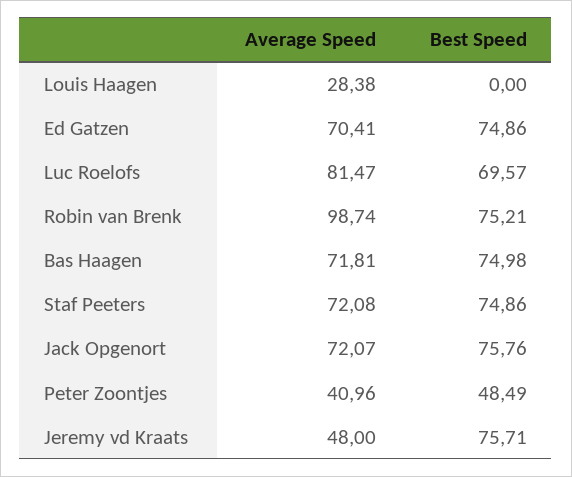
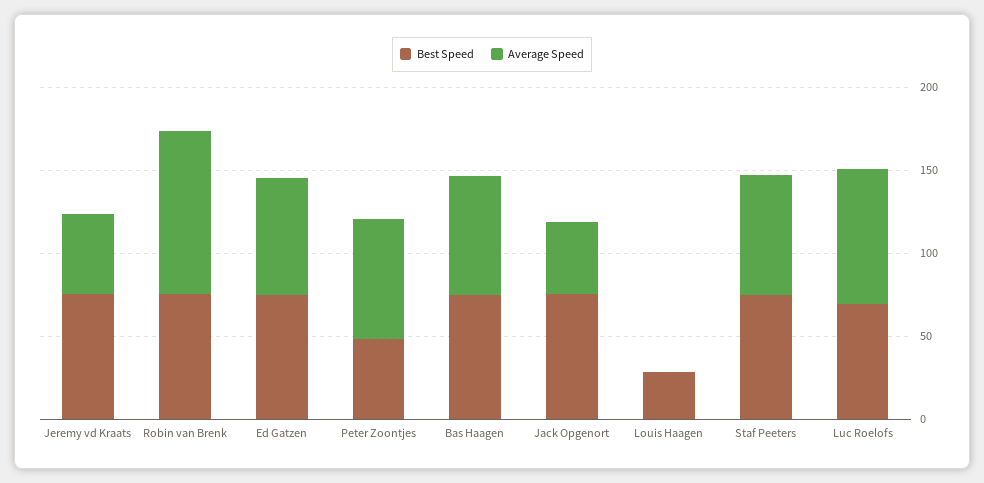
  {
    "Average Speed": {
-     "Louis Haagen": 28.38,
+     "Louis Haagen": 0,
      "Ed Gatzen": 70.41,
      "Luc Roelofs": 81.47,
      "Robin van Brenk": 98.74,
      "Bas Haagen": 71.81,
      "Staf Peeters": 72.08,
-     "Jack Opgenort": 72.07,
+     "Jack Opgenort": 40,
-     "Peter Zoontjes": 40.96,
+     "Peter Zoontjes": 70,
      "Jeremy vd Kraats": 48
    },
    "Best Speed": {
-     "Louis Haagen": 0,
+     "Louis Haagen": 30,
      "Ed Gatzen": 74.86,
      "Luc Roelofs": 69.57,
      "Robin van Brenk": 75.21,
      "Bas Haagen": 74.98,
      "Staf Peeters": 74.86,
      "Jack Opgenort": 75.76,
      "Peter Zoontjes": 48.49,
      "Jeremy vd Kraats": 75.71
    }
  }

